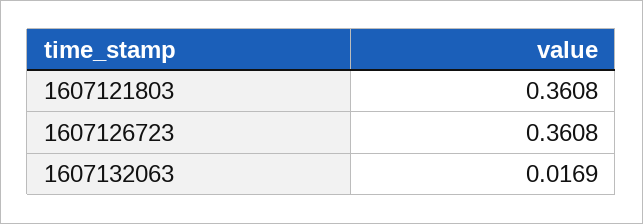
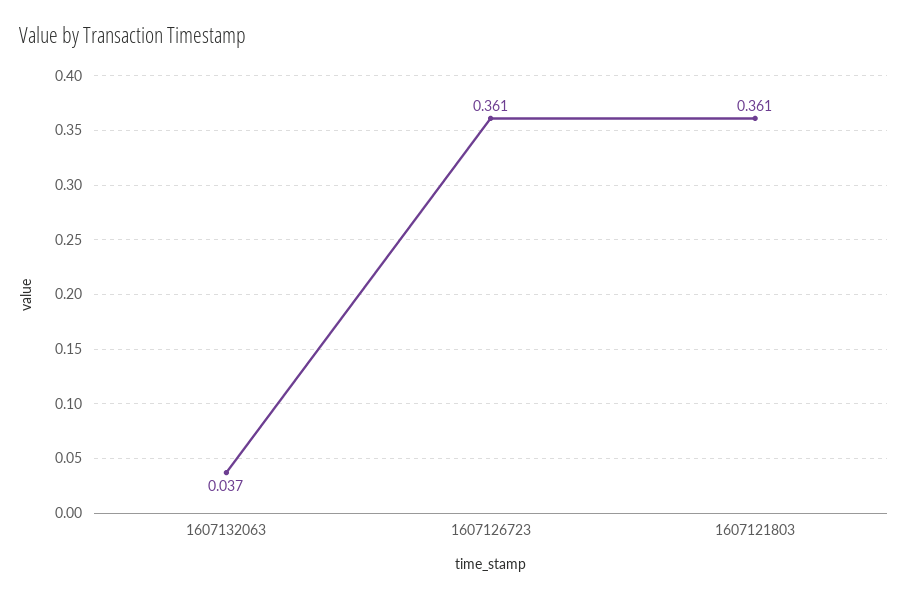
  {
    "1607121803": 0.3608,
    "1607126723": 0.3608,
-   "1607132063": 0.0169
+   "1607132063": 0.037
  }

